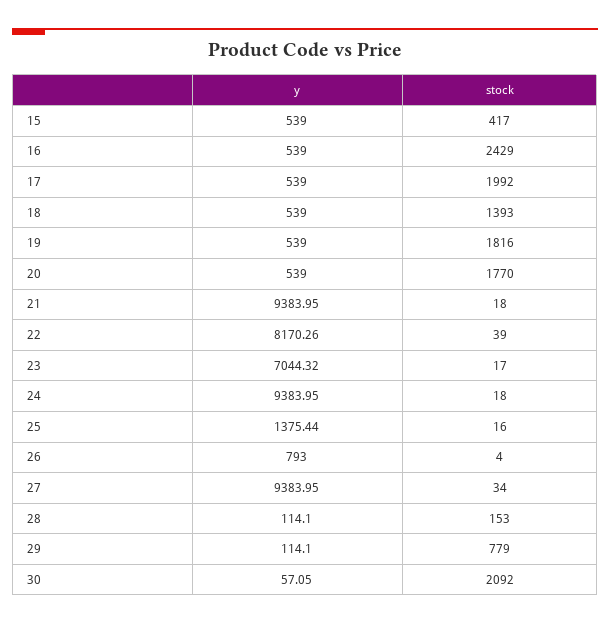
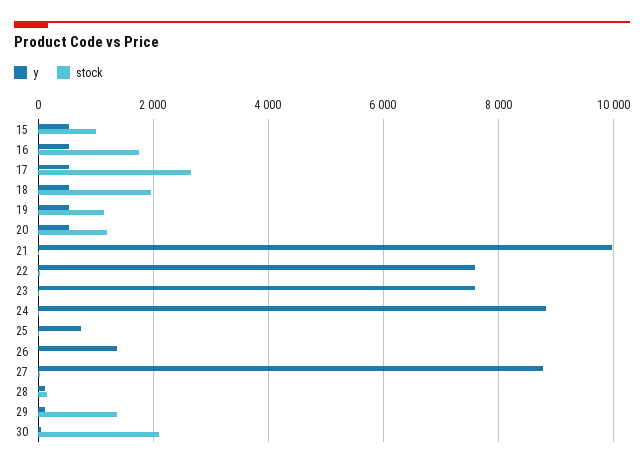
  {
    "y": {
      "15": 539,
      "16": 539,
      "17": 539,
      "18": 539,
      "19": 539,
      "20": 539,
-     "21": 9383.95,
+     "21": 10000,
-     "22": 8170.26,
+     "22": 7600,
-     "23": 7044.32,
+     "23": 7600,
-     "24": 9383.95,
+     "24": 8800,
-     "25": 1375.44,
+     "25": 800,
-     "26": 793,
+     "26": 1400,
-     "27": 9383.95,
+     "27": 8800,
      "28": 114.1,
      "29": 114.1,
      "30": 57.05
    },
    "stock": {
-     "15": 417,
+     "15": 1000,
-     "16": 2429,
+     "16": 1800,
-     "17": 1992,
+     "17": 2600,
-     "18": 1393,
+     "18": 2000,
-     "19": 1816,
+     "19": 1200,
-     "20": 1770,
+     "20": 1200,
      "21": 18,
      "22": 39,
      "23": 17,
      "24": 18,
      "25": 16,
      "26": 4,
      "27": 34,
      "28": 153,
-     "29": 779,
+     "29": 1400,
      "30": 2092
    }
  }

